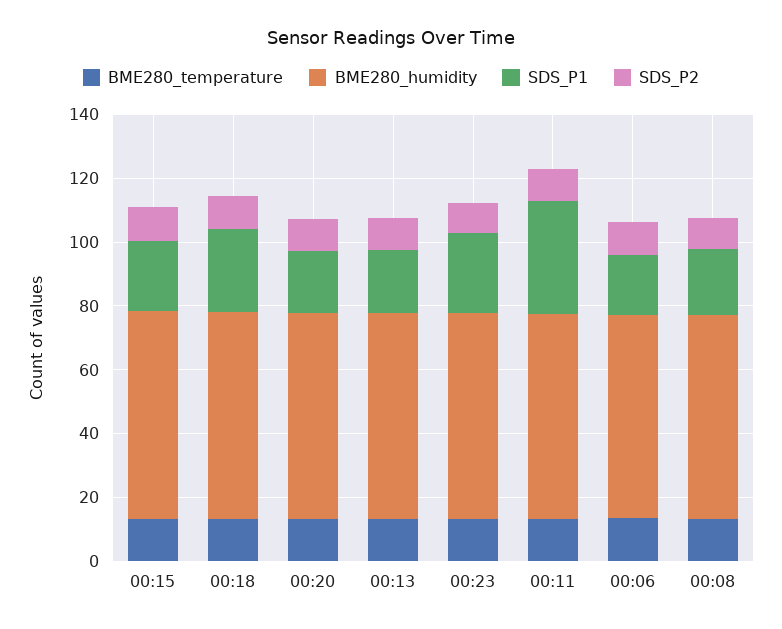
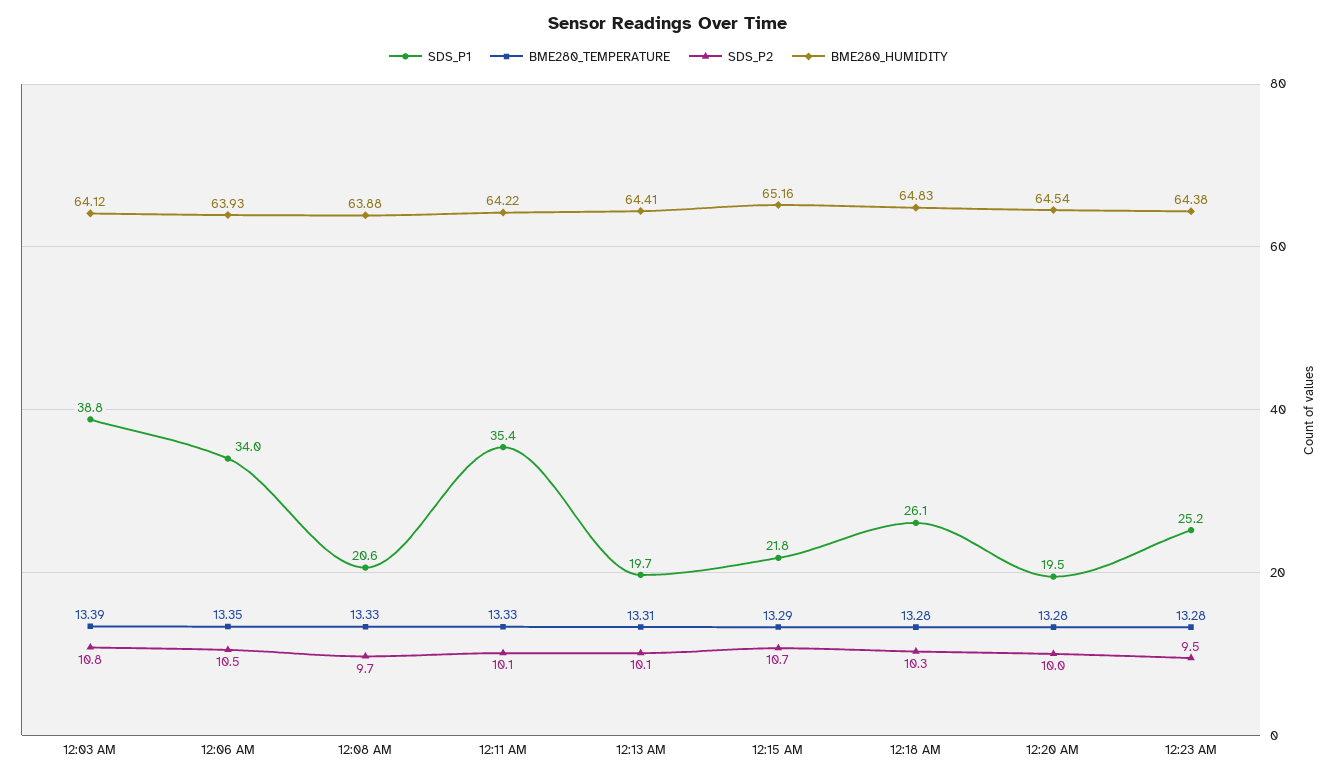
  {
    "BME280_temperature": {
      "00:15": 13.29,
      "00:18": 13.28,
      "00:20": 13.28,
      "00:13": 13.31,
      "00:23": 13.28,
      "00:11": 13.33,
      "00:06": 13.35,
-     "00:08": 13.33
+     "00:08": 13.33,
+     "12:03 AM": 13.39
    },
    "BME280_humidity": {
      "00:15": 65.16,
      "00:18": 64.83,
      "00:20": 64.54,
      "00:13": 64.41,
      "00:23": 64.38,
      "00:11": 64.22,
      "00:06": 63.93,
-     "00:08": 63.88
+     "00:08": 63.88,
+     "12:03 AM": 64.12
    },
    "SDS_P1": {
      "00:15": 21.8,
      "00:18": 26.1,
      "00:20": 19.5,
      "00:13": 19.7,
      "00:23": 25.2,
      "00:11": 35.4,
-     "00:06": 20,
+     "00:06": 34,
-     "00:08": 20.6
+     "00:08": 20.6,
+     "12:03 AM": 38.8
    },
    "SDS_P2": {
      "00:15": 10.7,
      "00:18": 10.3,
      "00:20": 10,
      "00:13": 10.1,
      "00:23": 9.5,
      "00:11": 10.1,
      "00:06": 10.5,
-     "00:08": 9.7
+     "00:08": 9.7,
+     "12:03 AM": 10.8
    }
  }

